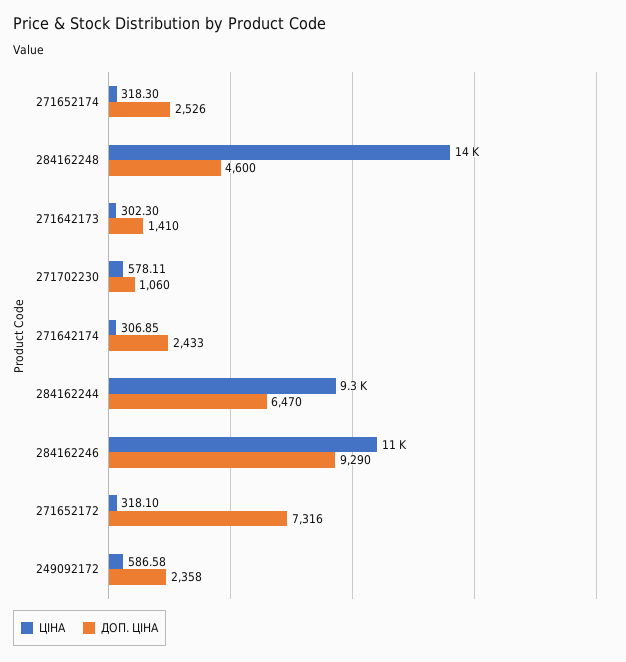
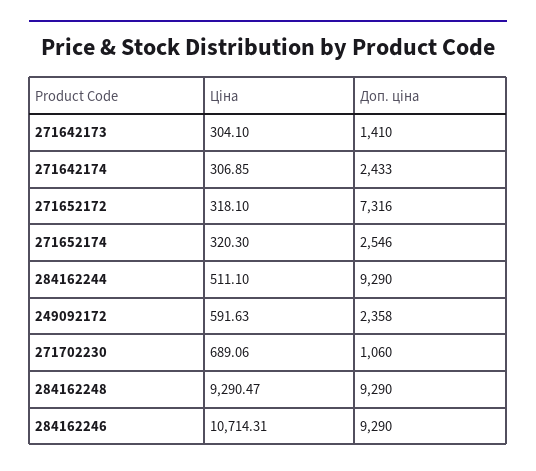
  {
    "ЦІНА": {
-     "271652174": 318.3,
+     "271652174": 320.3,
-     "284162248": 14000,
+     "284162248": 9290.47,
-     "271642173": 302.3,
+     "271642173": 304.1,
-     "271702230": 578.11,
+     "271702230": 689.06,
      "271642174": 306.85,
-     "284162244": 9300,
+     "284162244": 511.1,
      "284162246": 10714.31,
      "271652172": 318.1,
-     "249092172": 586.58
+     "249092172": 591.63
    },
    "ДОП. ЦІНА": {
-     "271652174": 2526,
+     "271652174": 2546,
-     "284162248": 4600,
+     "284162248": 9290,
      "271642173": 1410,
      "271702230": 1060,
      "271642174": 2433,
-     "284162244": 6470,
+     "284162244": 9290,
      "284162246": 9290,
      "271652172": 7316,
      "249092172": 2358
    }
  }

